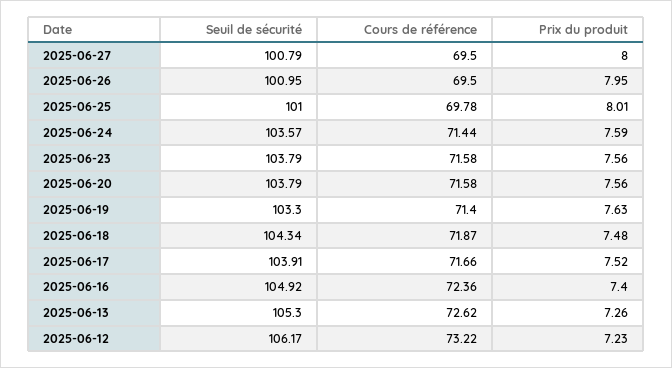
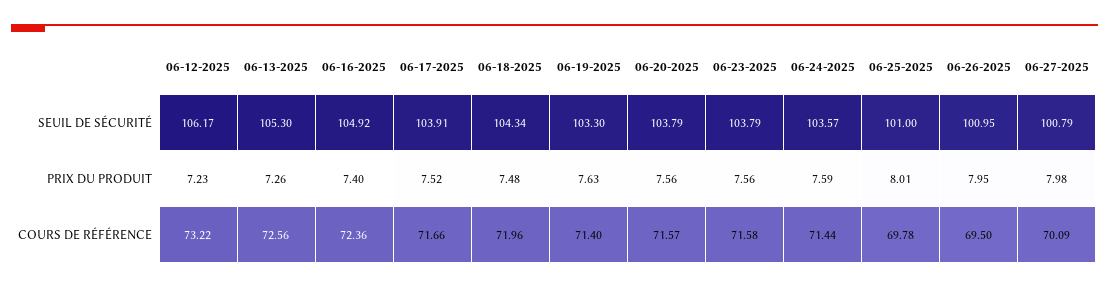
  {
    "Seuil de sécurité": {
      "2025-06-27": 100.79,
      "2025-06-26": 100.95,
      "2025-06-25": 101,
      "2025-06-24": 103.57,
      "2025-06-23": 103.79,
      "2025-06-20": 103.79,
      "2025-06-19": 103.3,
      "2025-06-18": 104.34,
      "2025-06-17": 103.91,
      "2025-06-16": 104.92,
      "2025-06-13": 105.3,
      "2025-06-12": 106.17
    },
    "Cours de référence": {
-     "2025-06-27": 69.5,
+     "2025-06-27": 70.09,
      "2025-06-26": 69.5,
      "2025-06-25": 69.78,
      "2025-06-24": 71.44,
      "2025-06-23": 71.58,
-     "2025-06-20": 71.58,
+     "2025-06-20": 71.57,
      "2025-06-19": 71.4,
-     "2025-06-18": 71.87,
+     "2025-06-18": 71.96,
      "2025-06-17": 71.66,
      "2025-06-16": 72.36,
-     "2025-06-13": 72.62,
+     "2025-06-13": 72.56,
      "2025-06-12": 73.22
    },
    "Prix du produit": {
-     "2025-06-27": 8,
+     "2025-06-27": 7.98,
      "2025-06-26": 7.95,
      "2025-06-25": 8.01,
      "2025-06-24": 7.59,
      "2025-06-23": 7.56,
      "2025-06-20": 7.56,
      "2025-06-19": 7.63,
      "2025-06-18": 7.48,
      "2025-06-17": 7.52,
      "2025-06-16": 7.4,
      "2025-06-13": 7.26,
      "2025-06-12": 7.23
    }
  }

